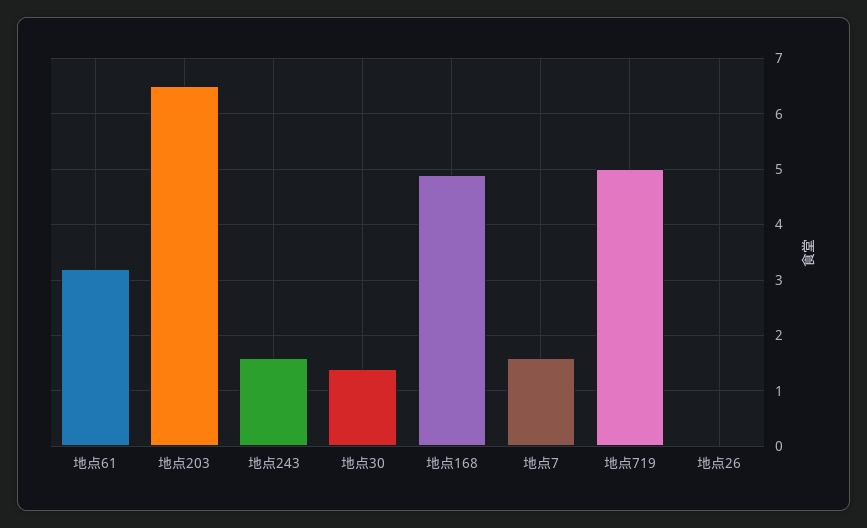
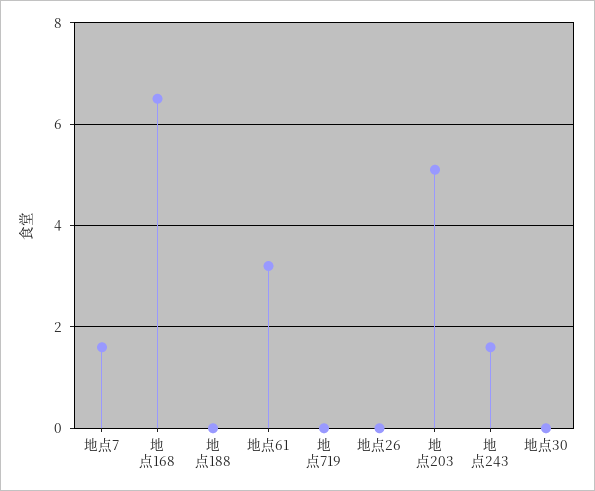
  {
    "地点61": 3,
-   "地点203": 6.5,
+   "地点203": 5,
    "地点243": 1.5,
-   "地点30": 1.5,
+   "地点30": 0,
-   "地点168": 5,
+   "地点168": 6.5,
    "地点7": 1.5,
-   "地点719": 5,
+   "地点719": 0,
-   "地点26": 0
+   "地点26": 0,
+   "地点188": 0
  }

